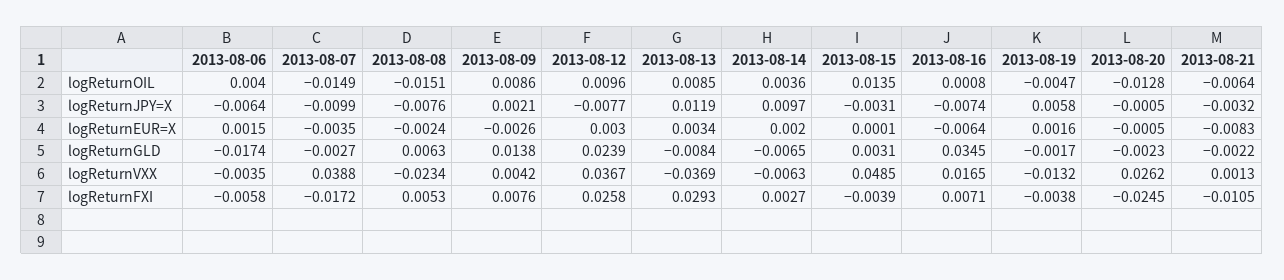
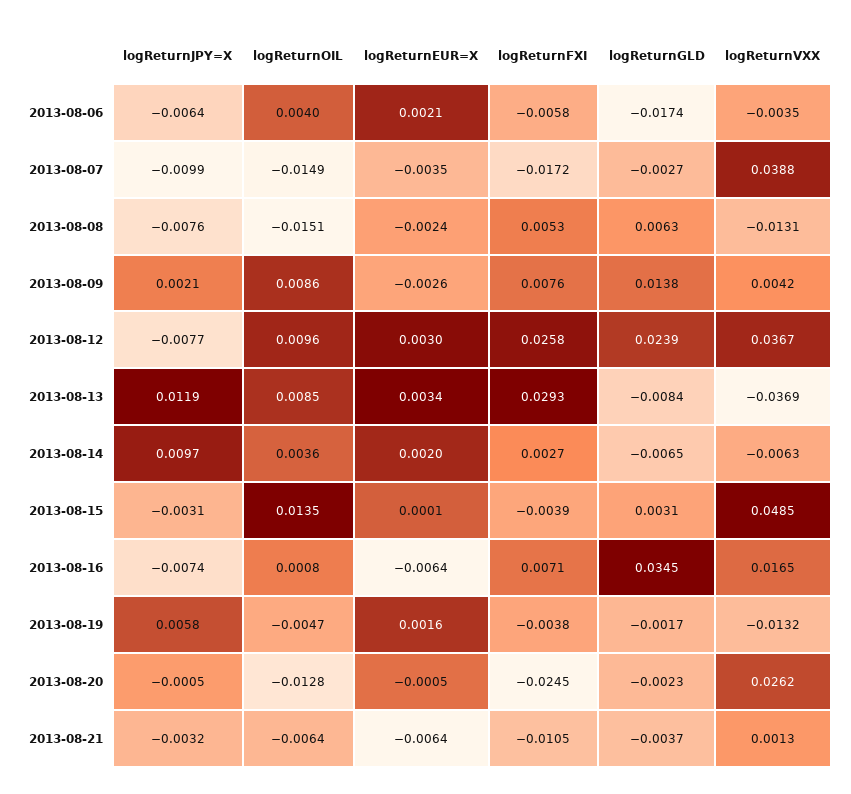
  {
    "2013-08-06": {
      "logReturnOIL": 0.004,
      "logReturnJPY=X": -0.0064,
-     "logReturnEUR=X": 0.0015,
+     "logReturnEUR=X": 0.0021,
      "logReturnGLD": -0.0174,
      "logReturnVXX": -0.0035,
      "logReturnFXI": -0.0058
    },
    "2013-08-07": {
      "logReturnOIL": -0.0149,
      "logReturnJPY=X": -0.0099,
      "logReturnEUR=X": -0.0035,
      "logReturnGLD": -0.0027,
      "logReturnVXX": 0.0388,
      "logReturnFXI": -0.0172
    },
    "2013-08-08": {
      "logReturnOIL": -0.0151,
      "logReturnJPY=X": -0.0076,
      "logReturnEUR=X": -0.0024,
      "logReturnGLD": 0.0063,
-     "logReturnVXX": -0.0234,
+     "logReturnVXX": -0.0131,
      "logReturnFXI": 0.0053
    },
    "2013-08-09": {
      "logReturnOIL": 0.0086,
      "logReturnJPY=X": 0.0021,
      "logReturnEUR=X": -0.0026,
      "logReturnGLD": 0.0138,
      "logReturnVXX": 0.0042,
      "logReturnFXI": 0.0076
    },
    "2013-08-12": {
      "logReturnOIL": 0.0096,
      "logReturnJPY=X": -0.0077,
      "logReturnEUR=X": 0.003,
      "logReturnGLD": 0.0239,
      "logReturnVXX": 0.0367,
      "logReturnFXI": 0.0258
    },
    "2013-08-13": {
      "logReturnOIL": 0.0085,
      "logReturnJPY=X": 0.0119,
      "logReturnEUR=X": 0.0034,
      "logReturnGLD": -0.0084,
      "logReturnVXX": -0.0369,
      "logReturnFXI": 0.0293
    },
    "2013-08-14": {
      "logReturnOIL": 0.0036,
      "logReturnJPY=X": 0.0097,
      "logReturnEUR=X": 0.002,
      "logReturnGLD": -0.0065,
      "logReturnVXX": -0.0063,
      "logReturnFXI": 0.0027
    },
    "2013-08-15": {
      "logReturnOIL": 0.0135,
      "logReturnJPY=X": -0.0031,
      "logReturnEUR=X": 0.0001,
      "logReturnGLD": 0.0031,
      "logReturnVXX": 0.0485,
      "logReturnFXI": -0.0039
    },
    "2013-08-16": {
      "logReturnOIL": 0.0008,
      "logReturnJPY=X": -0.0074,
      "logReturnEUR=X": -0.0064,
      "logReturnGLD": 0.0345,
      "logReturnVXX": 0.0165,
      "logReturnFXI": 0.0071
    },
    "2013-08-19": {
      "logReturnOIL": -0.0047,
      "logReturnJPY=X": 0.0058,
      "logReturnEUR=X": 0.0016,
      "logReturnGLD": -0.0017,
      "logReturnVXX": -0.0132,
      "logReturnFXI": -0.0038
    },
    "2013-08-20": {
      "logReturnOIL": -0.0128,
      "logReturnJPY=X": -0.0005,
      "logReturnEUR=X": -0.0005,
      "logReturnGLD": -0.0023,
      "logReturnVXX": 0.0262,
      "logReturnFXI": -0.0245
    },
    "2013-08-21": {
      "logReturnOIL": -0.0064,
      "logReturnJPY=X": -0.0032,
-     "logReturnEUR=X": -0.0083,
+     "logReturnEUR=X": -0.0064,
-     "logReturnGLD": -0.0022,
+     "logReturnGLD": -0.0037,
      "logReturnVXX": 0.0013,
      "logReturnFXI": -0.0105
    }
  }

